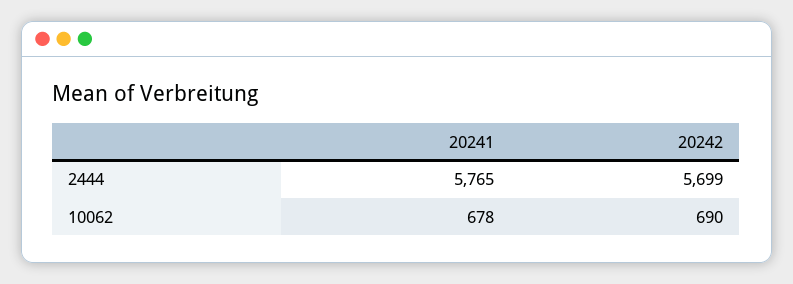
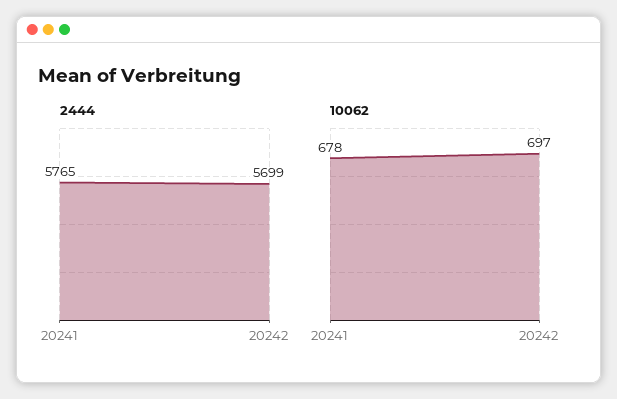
  {
    "2444": {
      "20241": 5765,
      "20242": 5699
    },
    "10062": {
      "20241": 678,
-     "20242": 690
+     "20242": 697
    }
  }

